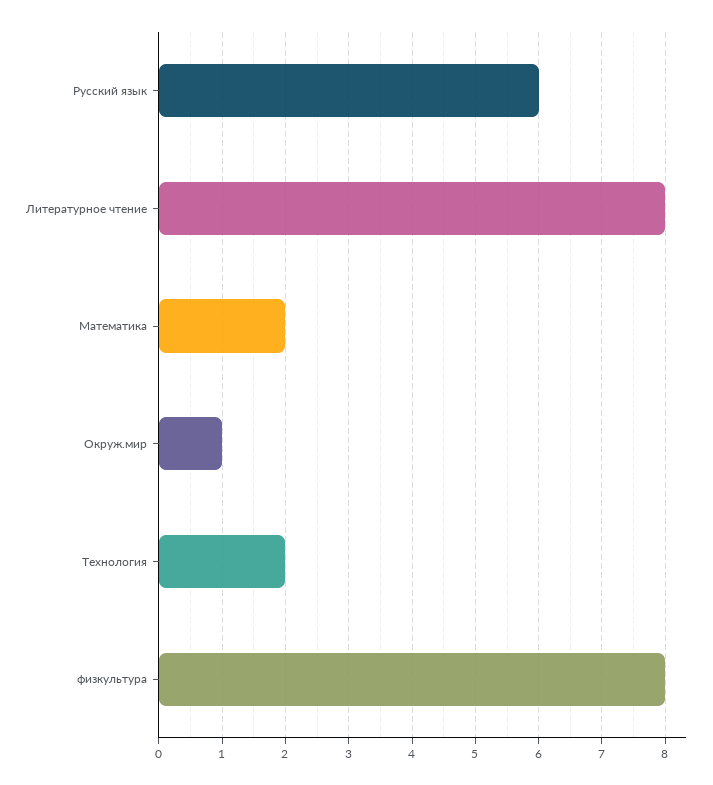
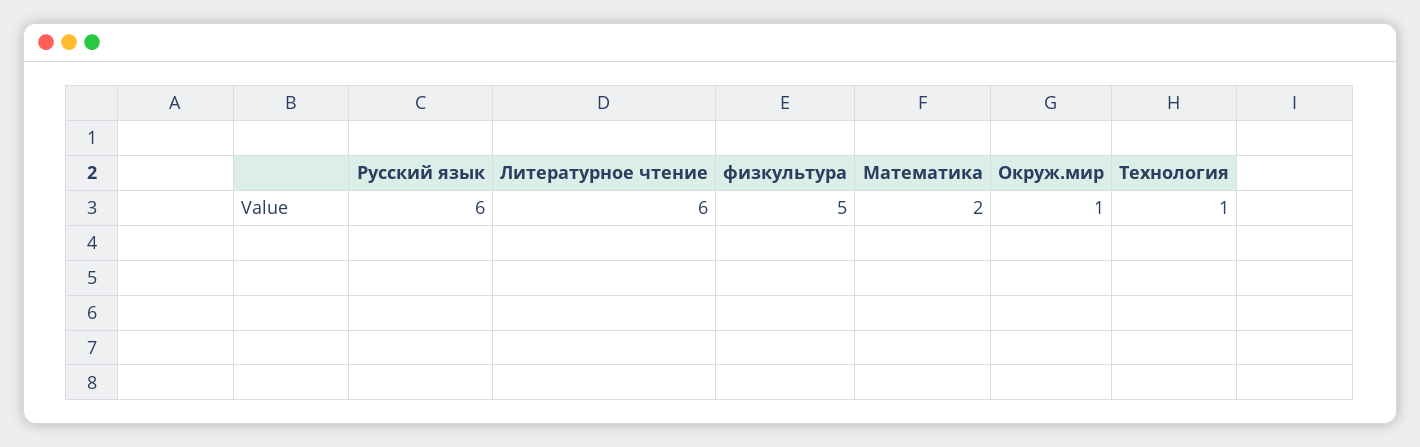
  {
    "Русский язык": 6,
-   "Литературное чтение": 8,
+   "Литературное чтение": 6,
    "Математика": 2,
    "Окруж.мир": 1,
-   "Технология": 2,
+   "Технология": 1,
-   "физкультура": 8
+   "физкультура": 5
  }

